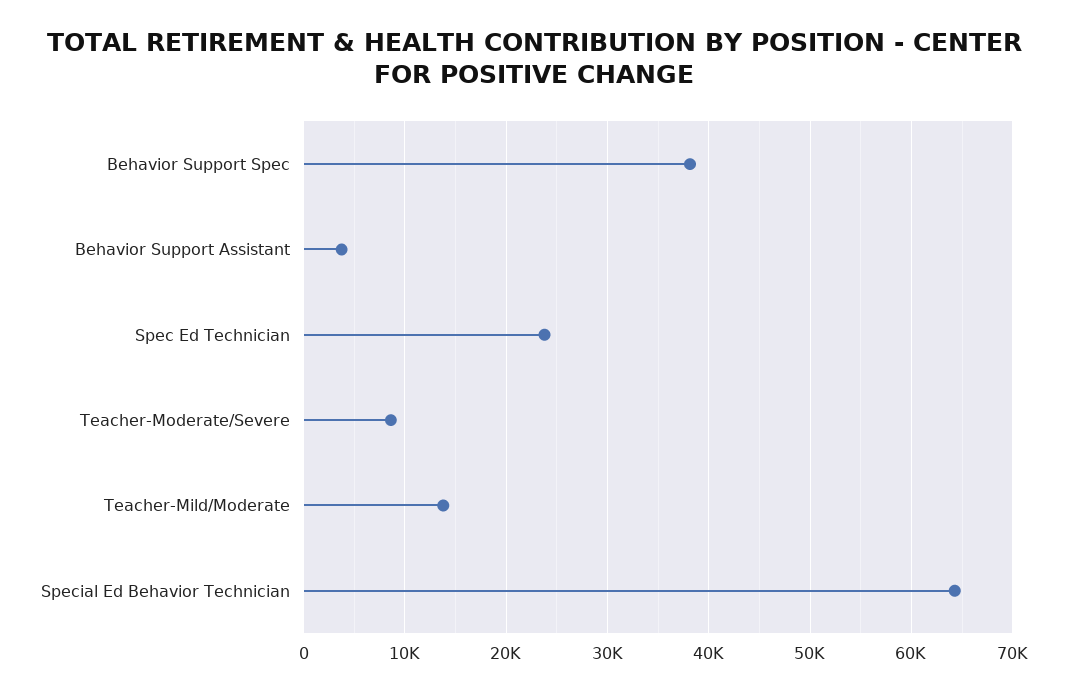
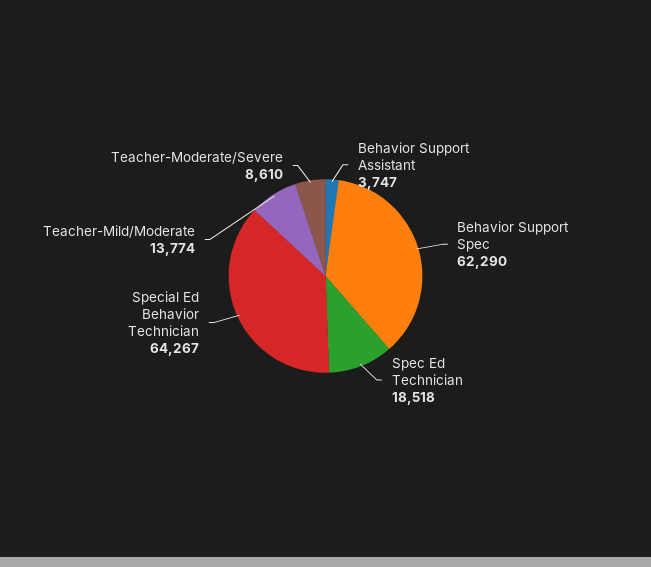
  {
-   "Behavior Support Spec": 38000,
+   "Behavior Support Spec": 62290,
    "Behavior Support Assistant": 3747,
-   "Spec Ed Technician": 24000,
+   "Spec Ed Technician": 18518,
    "Teacher-Moderate/Severe": 8610,
    "Teacher-Mild/Moderate": 13774,
    "Special Ed Behavior Technician": 64267
  }

